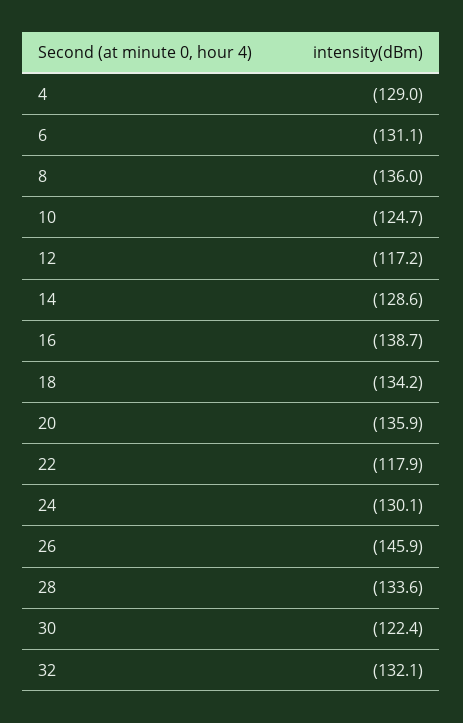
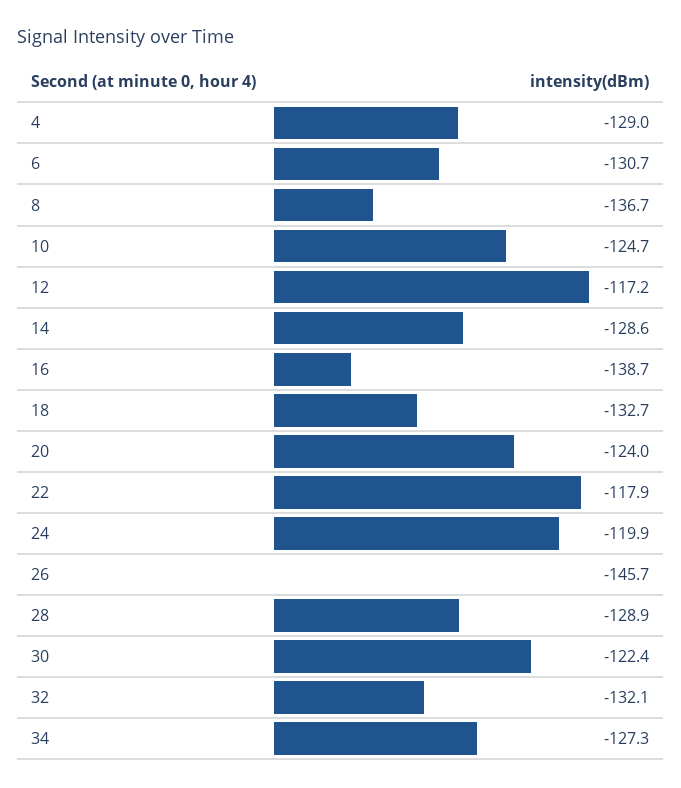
  {
    "4": -129,
-   "6": -131.1,
+   "6": -130.7,
-   "8": -136,
+   "8": -136.7,
    "10": -124.7,
    "12": -117.2,
    "14": -128.6,
    "16": -138.7,
-   "18": -134.2,
+   "18": -132.7,
-   "20": -135.9,
+   "20": -124,
    "22": -117.9,
-   "24": -130.1,
+   "24": -119.9,
-   "26": -145.9,
+   "26": -145.7,
-   "28": -133.6,
+   "28": -128.9,
    "30": -122.4,
-   "32": -132.1
+   "32": -132.1,
+   "34": -127.3
  }

